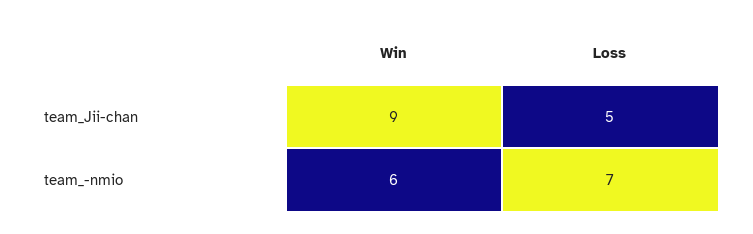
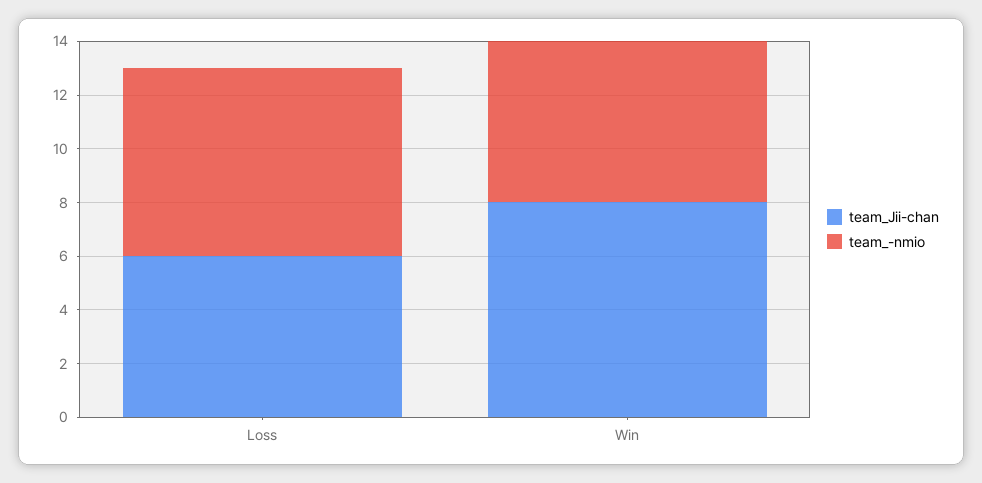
  {
    "team_Jii-chan": {
-     "Win": 9,
+     "Win": 8,
-     "Loss": 5
+     "Loss": 6
    },
    "team_-nmio": {
      "Win": 6,
      "Loss": 7
    }
  }

